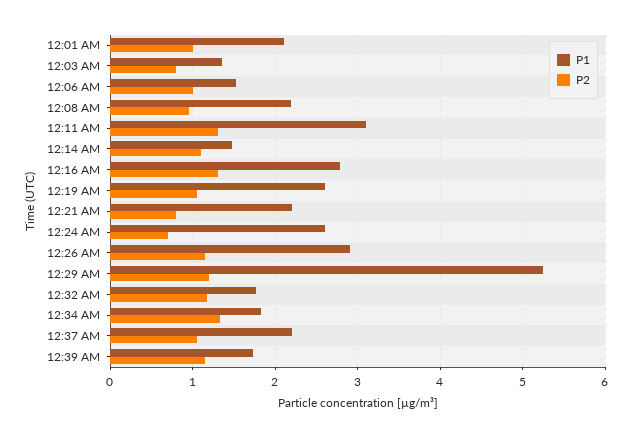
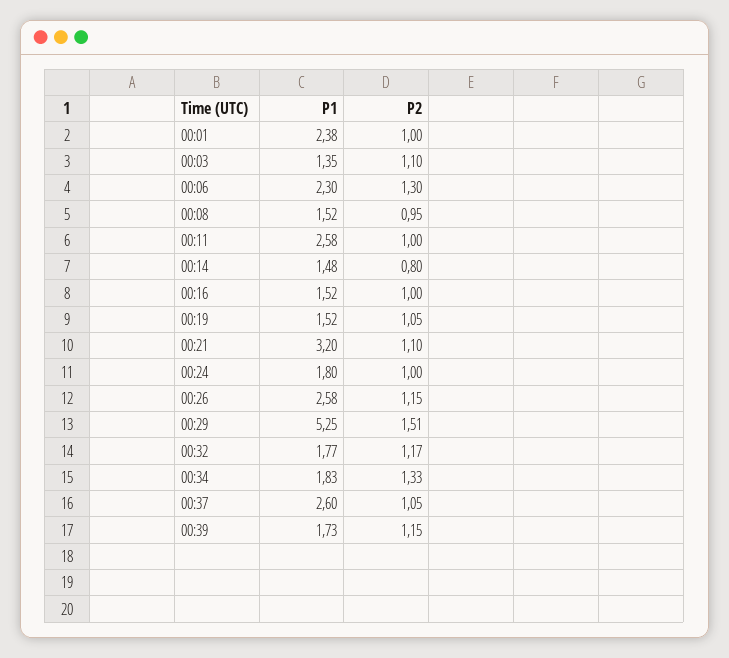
  {
    "P1": {
-     "12:01 AM": 2.1,
+     "12:01 AM": 2.38,
      "12:03 AM": 1.35,
-     "12:06 AM": 1.5,
+     "12:06 AM": 2.3,
-     "12:08 AM": 2.2,
+     "12:08 AM": 1.52,
-     "12:11 AM": 3.1,
+     "12:11 AM": 2.58,
      "12:14 AM": 1.48,
-     "12:16 AM": 2.8,
+     "12:16 AM": 1.52,
-     "12:19 AM": 2.6,
+     "12:19 AM": 1.52,
-     "12:21 AM": 2.2,
+     "12:21 AM": 3.2,
-     "12:24 AM": 2.6,
+     "12:24 AM": 1.8,
-     "12:26 AM": 2.9,
+     "12:26 AM": 2.58,
      "12:29 AM": 5.25,
      "12:32 AM": 1.77,
      "12:34 AM": 1.83,
-     "12:37 AM": 2.2,
+     "12:37 AM": 2.6,
      "12:39 AM": 1.73
    },
    "P2": {
      "12:01 AM": 1,
-     "12:03 AM": 0.8,
+     "12:03 AM": 1.1,
-     "12:06 AM": 1,
+     "12:06 AM": 1.3,
      "12:08 AM": 0.95,
-     "12:11 AM": 1.3,
+     "12:11 AM": 1,
-     "12:14 AM": 1.1,
+     "12:14 AM": 0.8,
-     "12:16 AM": 1.3,
+     "12:16 AM": 1,
      "12:19 AM": 1.05,
-     "12:21 AM": 0.8,
+     "12:21 AM": 1.1,
-     "12:24 AM": 0.7,
+     "12:24 AM": 1,
      "12:26 AM": 1.15,
-     "12:29 AM": 1.2,
+     "12:29 AM": 1.51,
      "12:32 AM": 1.17,
      "12:34 AM": 1.33,
      "12:37 AM": 1.05,
      "12:39 AM": 1.15
    }
  }

